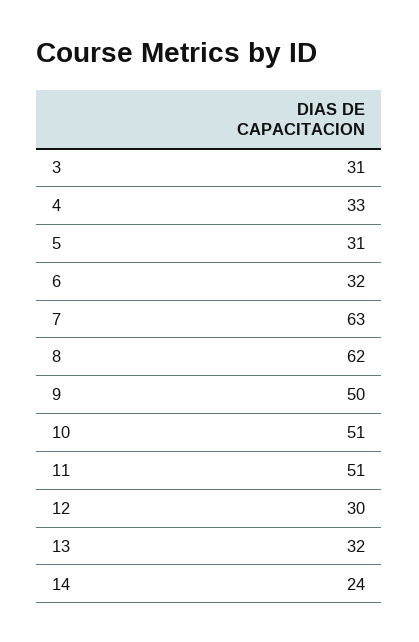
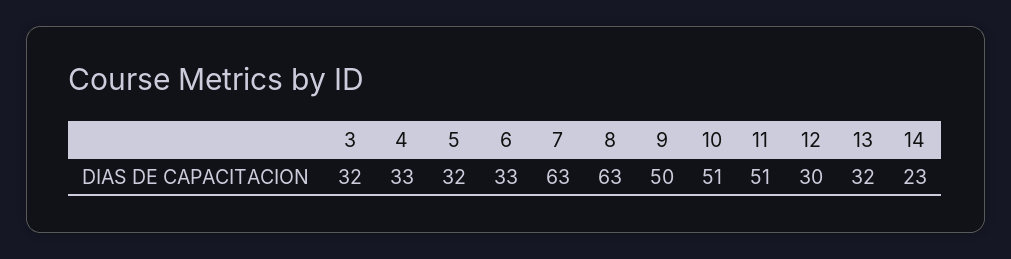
  {
-   "3": 31,
+   "3": 32,
    "4": 33,
-   "5": 31,
+   "5": 32,
-   "6": 32,
+   "6": 33,
    "7": 63,
-   "8": 62,
+   "8": 63,
    "9": 50,
    "10": 51,
    "11": 51,
    "12": 30,
    "13": 32,
-   "14": 24
+   "14": 23
  }

